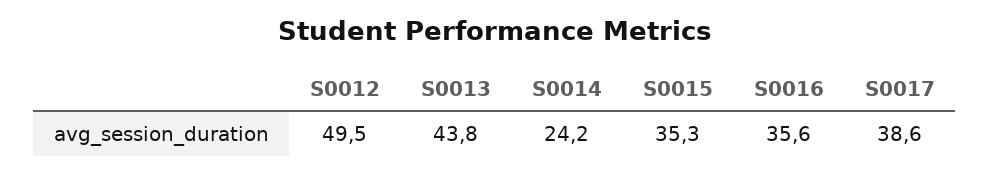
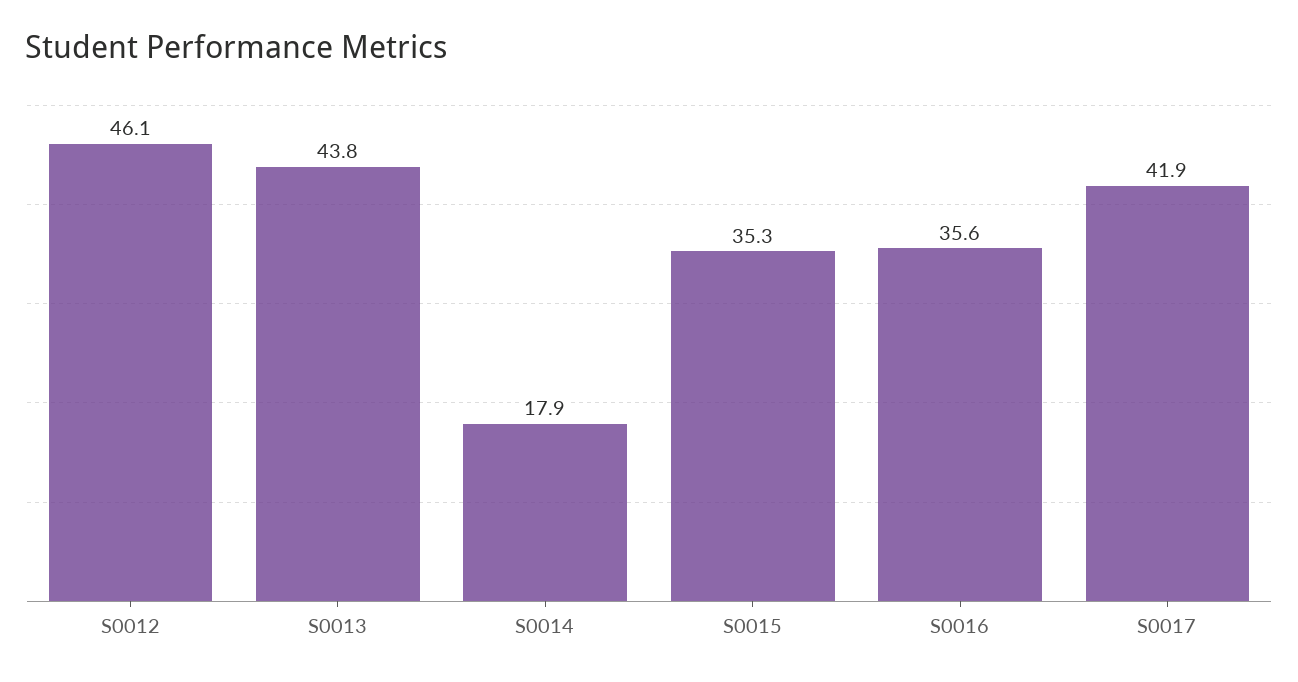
  {
-   "S0012": 49.5,
+   "S0012": 46.1,
    "S0013": 43.8,
-   "S0014": 24.2,
+   "S0014": 17.9,
    "S0015": 35.3,
    "S0016": 35.6,
-   "S0017": 38.6
+   "S0017": 41.9
  }

